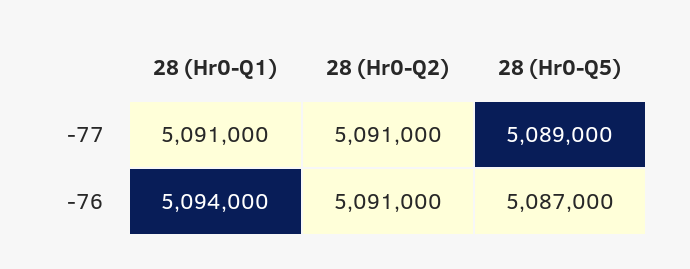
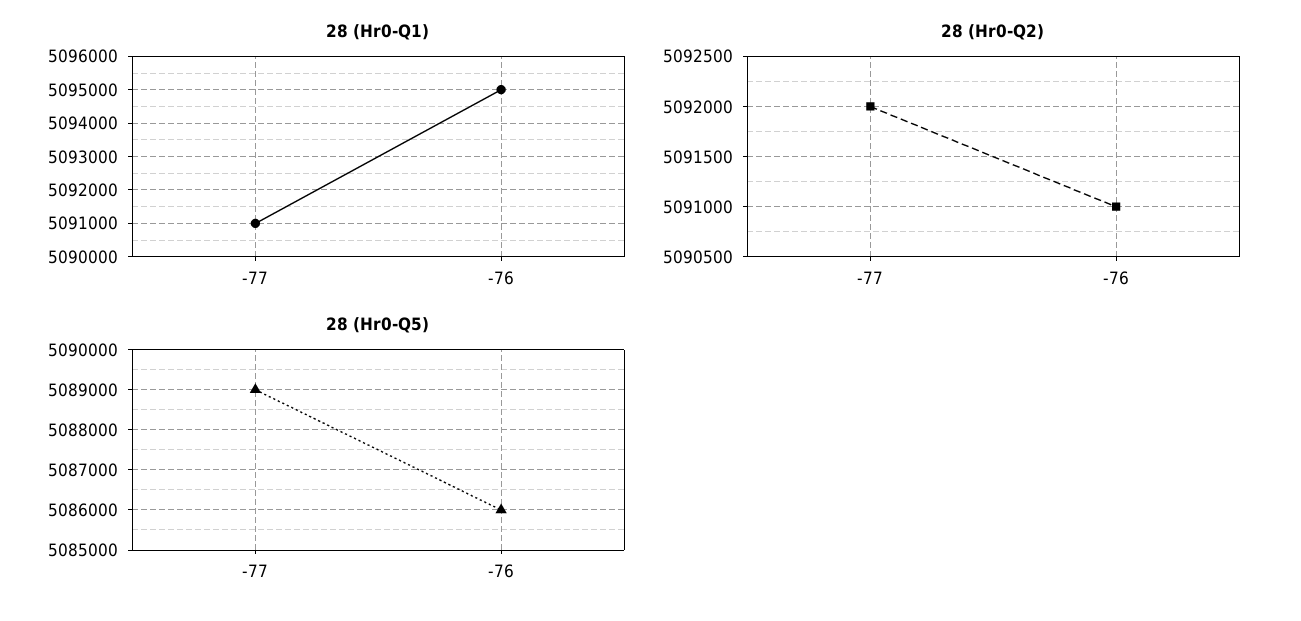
  {
    "28 (Hr0-Q1)": {
      "-77": 5091000,
-     "-76": 5094000
+     "-76": 5095000
    },
    "28 (Hr0-Q2)": {
-     "-77": 5091000,
+     "-77": 5092000,
      "-76": 5091000
    },
    "28 (Hr0-Q5)": {
      "-77": 5089000,
-     "-76": 5087000
+     "-76": 5086000
    }
  }

